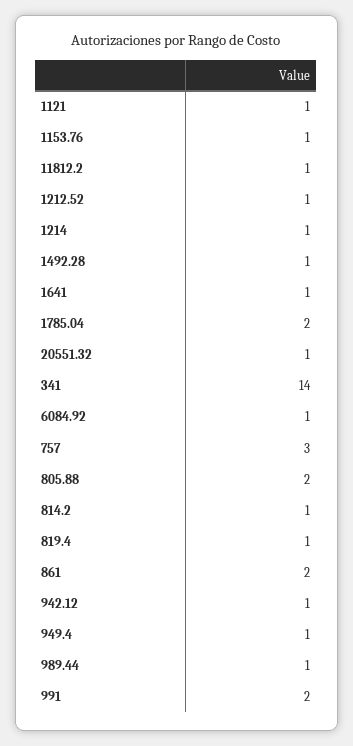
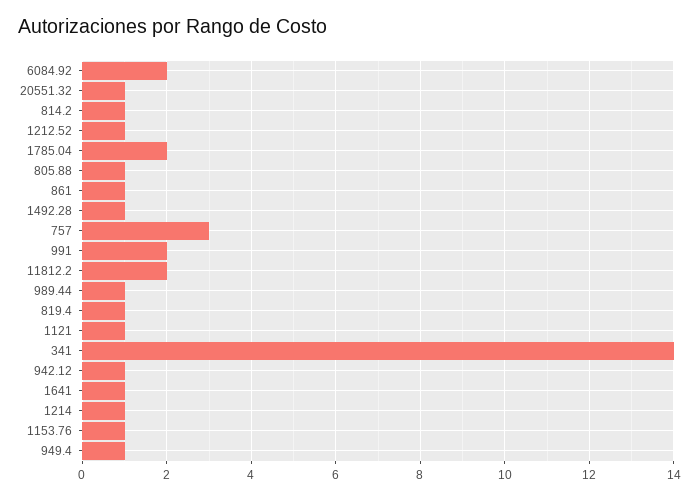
  {
    "1121": 1,
    "1153.76": 1,
-   "11812.2": 1,
+   "11812.2": 2,
    "1212.52": 1,
    "1214": 1,
    "1492.28": 1,
    "1641": 1,
    "1785.04": 2,
    "20551.32": 1,
    "341": 14,
-   "6084.92": 1,
+   "6084.92": 2,
    "757": 3,
-   "805.88": 2,
+   "805.88": 1,
    "814.2": 1,
    "819.4": 1,
-   "861": 2,
+   "861": 1,
    "942.12": 1,
    "949.4": 1,
    "989.44": 1,
    "991": 2
  }

